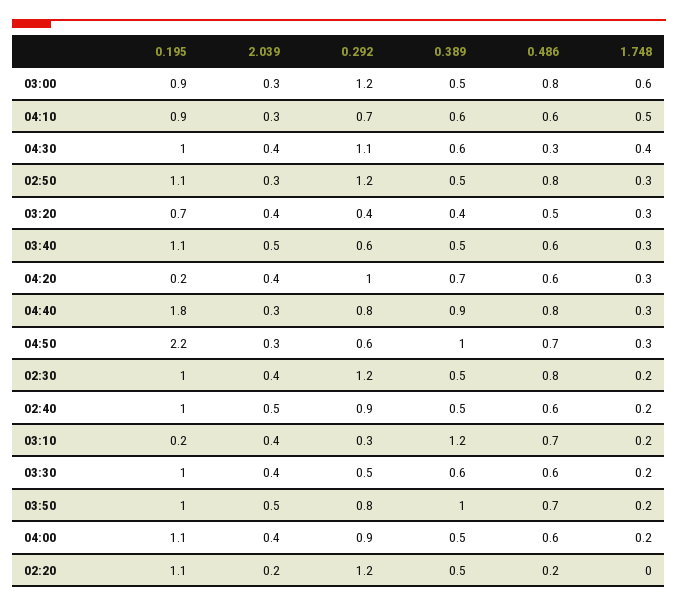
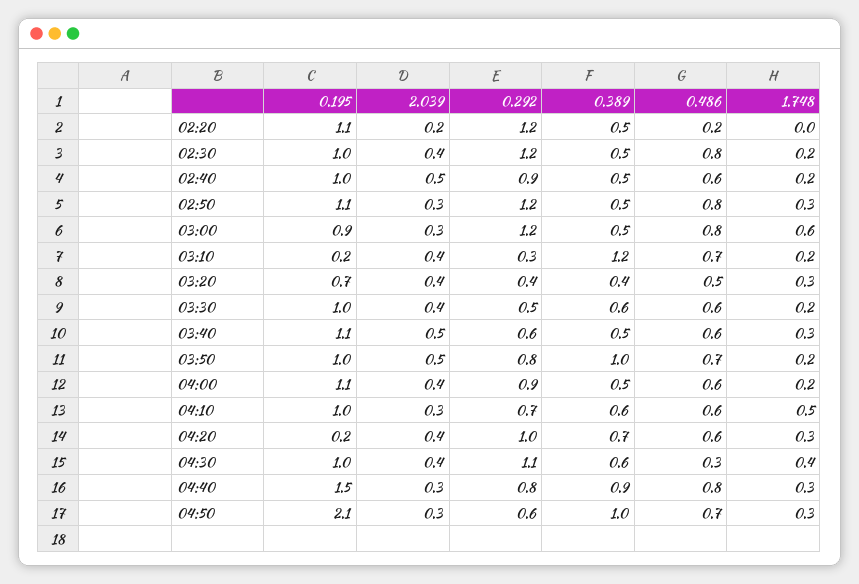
  {
    "0.195": {
      "03:00": 0.9,
-     "04:10": 0.9,
+     "04:10": 1,
      "04:30": 1,
      "02:50": 1.1,
      "03:20": 0.7,
      "03:40": 1.1,
      "04:20": 0.2,
-     "04:40": 1.8,
+     "04:40": 1.5,
-     "04:50": 2.2,
+     "04:50": 2.1,
      "02:30": 1,
      "02:40": 1,
      "03:10": 0.2,
      "03:30": 1,
      "03:50": 1,
      "04:00": 1.1,
      "02:20": 1.1
    },
    "2.039": {
      "03:00": 0.3,
      "04:10": 0.3,
      "04:30": 0.4,
      "02:50": 0.3,
      "03:20": 0.4,
      "03:40": 0.5,
      "04:20": 0.4,
      "04:40": 0.3,
      "04:50": 0.3,
      "02:30": 0.4,
      "02:40": 0.5,
      "03:10": 0.4,
      "03:30": 0.4,
      "03:50": 0.5,
      "04:00": 0.4,
      "02:20": 0.2
    },
    "0.292": {
      "03:00": 1.2,
      "04:10": 0.7,
      "04:30": 1.1,
      "02:50": 1.2,
      "03:20": 0.4,
      "03:40": 0.6,
      "04:20": 1,
      "04:40": 0.8,
      "04:50": 0.6,
      "02:30": 1.2,
      "02:40": 0.9,
      "03:10": 0.3,
      "03:30": 0.5,
      "03:50": 0.8,
      "04:00": 0.9,
      "02:20": 1.2
    },
    "0.389": {
      "03:00": 0.5,
      "04:10": 0.6,
      "04:30": 0.6,
      "02:50": 0.5,
      "03:20": 0.4,
      "03:40": 0.5,
      "04:20": 0.7,
      "04:40": 0.9,
      "04:50": 1,
      "02:30": 0.5,
      "02:40": 0.5,
      "03:10": 1.2,
      "03:30": 0.6,
      "03:50": 1,
      "04:00": 0.5,
      "02:20": 0.5
    },
    "0.486": {
      "03:00": 0.8,
      "04:10": 0.6,
      "04:30": 0.3,
      "02:50": 0.8,
      "03:20": 0.5,
      "03:40": 0.6,
      "04:20": 0.6,
      "04:40": 0.8,
      "04:50": 0.7,
      "02:30": 0.8,
      "02:40": 0.6,
      "03:10": 0.7,
      "03:30": 0.6,
      "03:50": 0.7,
      "04:00": 0.6,
      "02:20": 0.2
    },
    "1.748": {
      "03:00": 0.6,
      "04:10": 0.5,
      "04:30": 0.4,
      "02:50": 0.3,
      "03:20": 0.3,
      "03:40": 0.3,
      "04:20": 0.3,
      "04:40": 0.3,
      "04:50": 0.3,
      "02:30": 0.2,
      "02:40": 0.2,
      "03:10": 0.2,
      "03:30": 0.2,
      "03:50": 0.2,
      "04:00": 0.2,
      "02:20": 0
    }
  }

